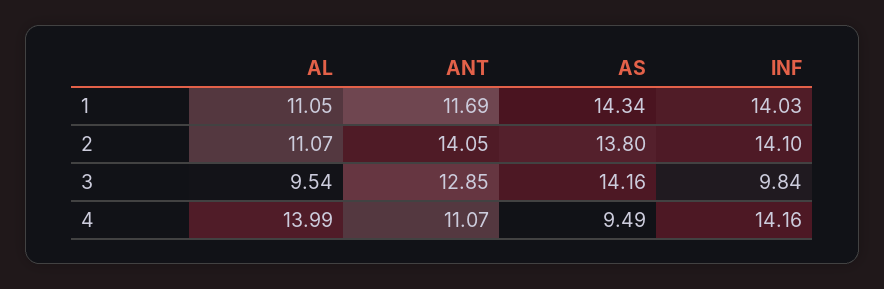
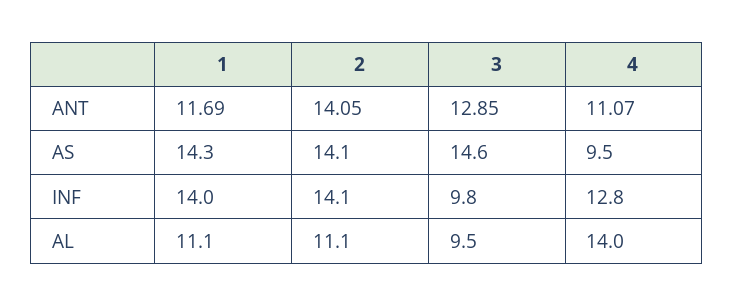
  {
    "AL": {
      "1": 11.05,
      "2": 11.07,
      "3": 9.54,
      "4": 13.99
    },
    "ANT": {
      "1": 11.69,
      "2": 14.05,
      "3": 12.85,
      "4": 11.07
    },
    "AS": {
      "1": 14.34,
-     "2": 13.8,
+     "2": 14.1,
-     "3": 14.16,
+     "3": 14.6,
      "4": 9.49
    },
    "INF": {
      "1": 14.03,
      "2": 14.1,
      "3": 9.84,
-     "4": 14.16
+     "4": 12.8
    }
  }

